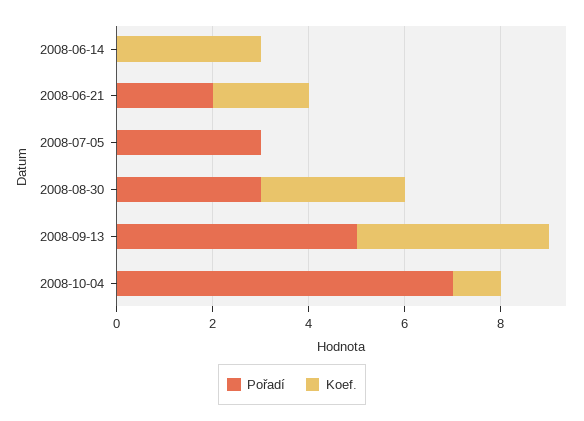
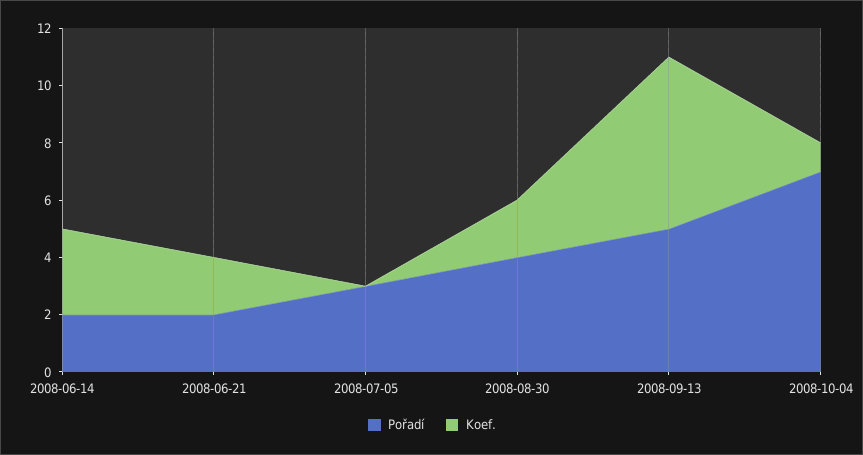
  {
    "Pořadí": {
-     "2008-06-14": 0,
+     "2008-06-14": 2,
      "2008-06-21": 2,
      "2008-07-05": 3,
-     "2008-08-30": 3,
+     "2008-08-30": 4,
      "2008-09-13": 5,
      "2008-10-04": 7
    },
    "Koef.": {
      "2008-06-14": 3,
      "2008-06-21": 2,
      "2008-07-05": 0,
-     "2008-08-30": 3,
+     "2008-08-30": 2,
-     "2008-09-13": 4,
+     "2008-09-13": 6,
      "2008-10-04": 1
    }
  }

